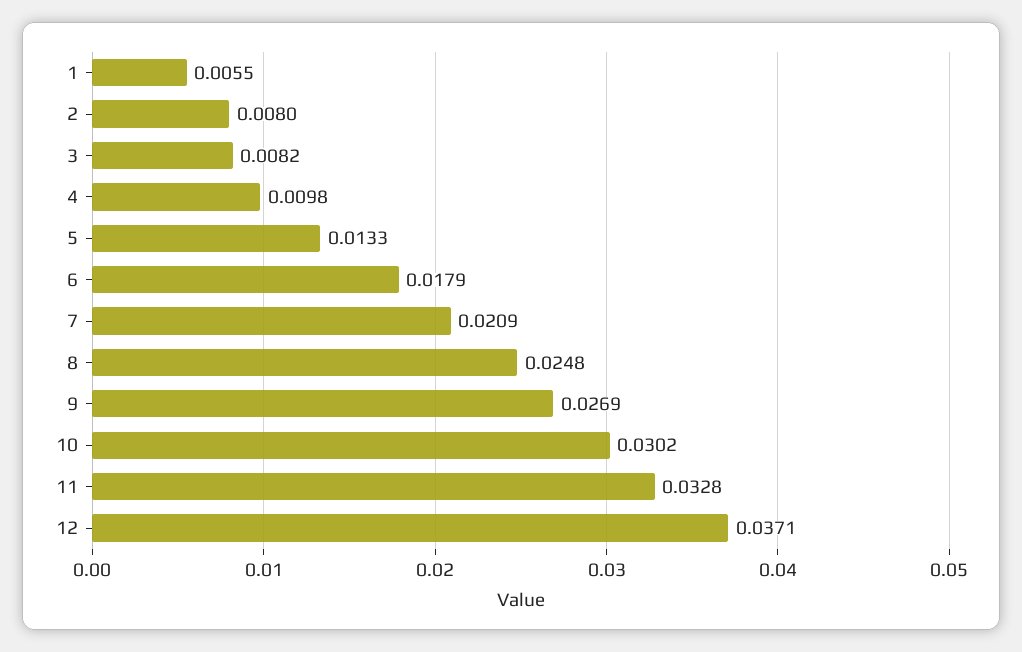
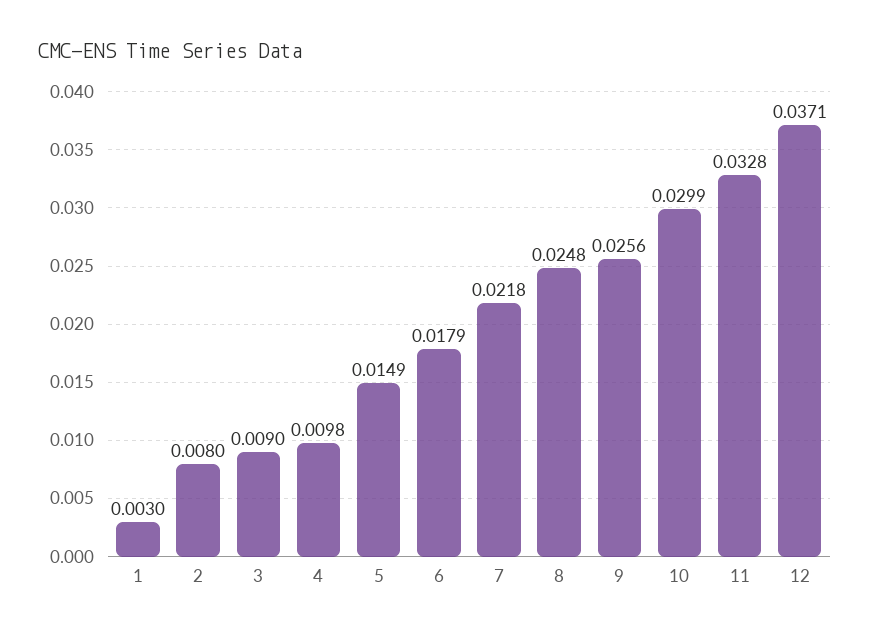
  {
-   "1": 0.0055,
+   "1": 0.003,
    "2": 0.008,
-   "3": 0.0082,
+   "3": 0.009,
    "4": 0.0098,
-   "5": 0.0133,
+   "5": 0.0149,
    "6": 0.0179,
-   "7": 0.0209,
+   "7": 0.0218,
    "8": 0.0248,
-   "9": 0.0269,
+   "9": 0.0256,
-   "10": 0.0302,
+   "10": 0.0299,
    "11": 0.0328,
    "12": 0.0371
  }

